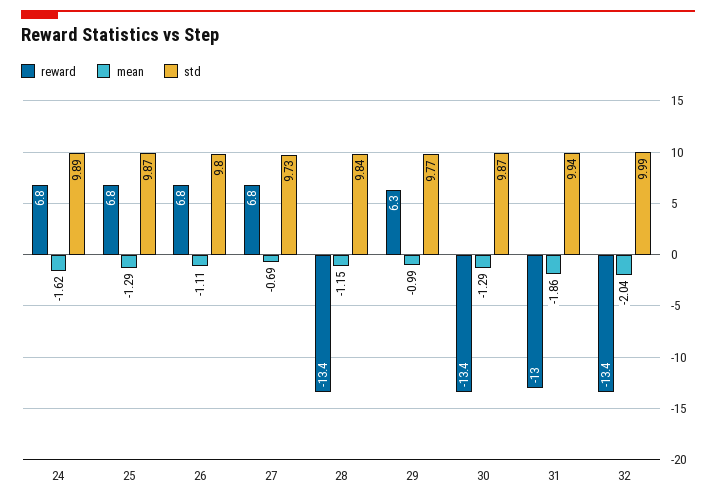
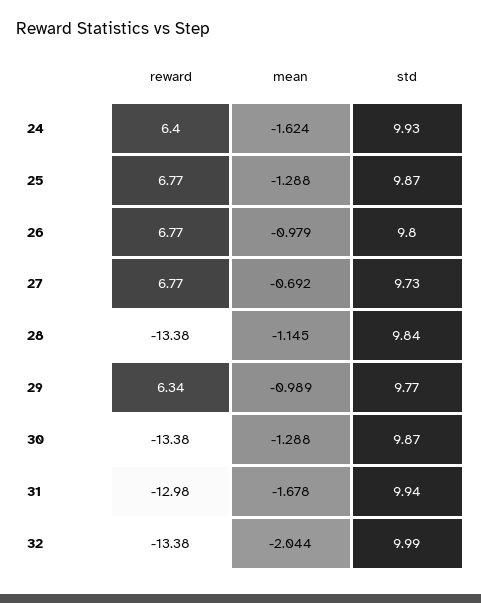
  {
    "reward": {
-     "24": 6.8,
+     "24": 6.4,
      "25": 6.77,
      "26": 6.77,
      "27": 6.77,
      "28": -13.38,
      "29": 6.34,
      "30": -13.38,
      "31": -12.98,
      "32": -13.38
    },
    "mean": {
      "24": -1.624,
      "25": -1.288,
-     "26": -1.11,
+     "26": -0.979,
      "27": -0.692,
      "28": -1.145,
      "29": -0.989,
      "30": -1.288,
-     "31": -1.86,
+     "31": -1.678,
      "32": -2.044
    },
    "std": {
-     "24": 9.89,
+     "24": 9.93,
      "25": 9.87,
      "26": 9.8,
      "27": 9.73,
      "28": 9.84,
      "29": 9.77,
      "30": 9.87,
      "31": 9.94,
      "32": 9.99
    }
  }

